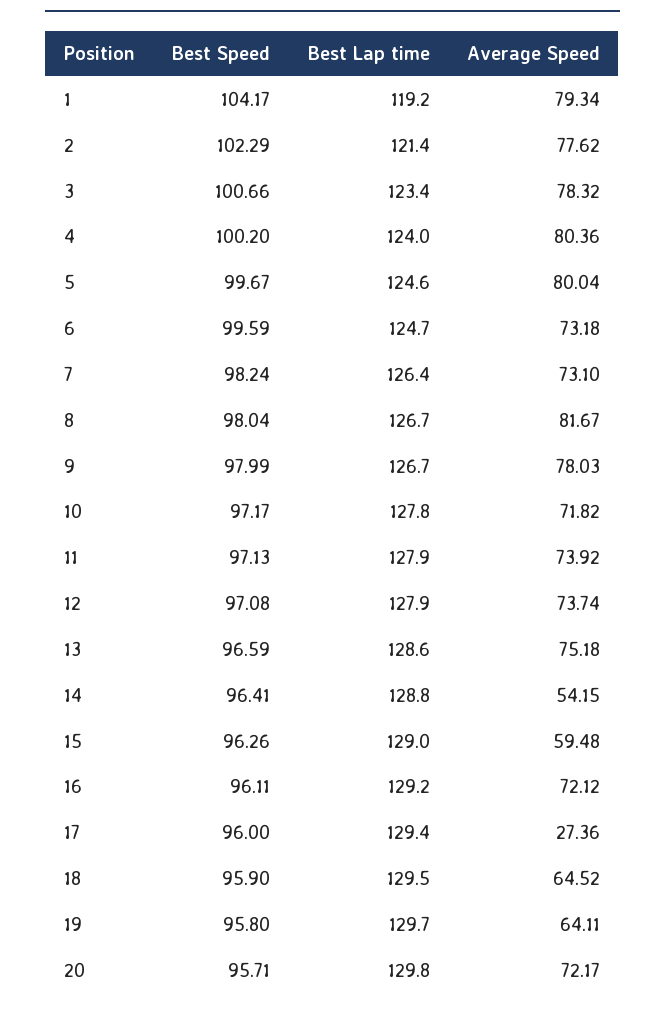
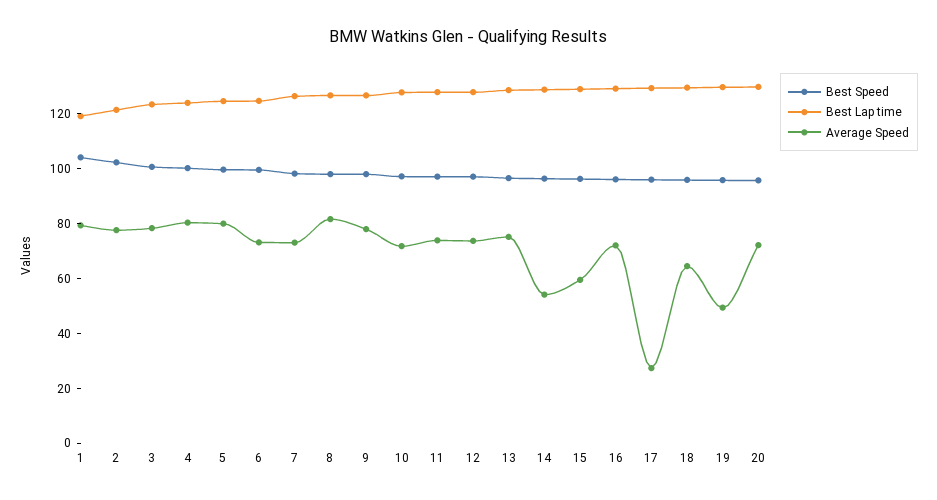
  {
    "Best Speed": {
      "1": 104.17,
      "2": 102.29,
      "3": 100.66,
      "4": 100.2,
      "5": 99.67,
      "6": 99.59,
      "7": 98.24,
      "8": 98.04,
      "9": 97.99,
      "10": 97.17,
      "11": 97.13,
      "12": 97.08,
      "13": 96.59,
      "14": 96.41,
      "15": 96.26,
      "16": 96.11,
      "17": 96,
      "18": 95.9,
      "19": 95.8,
      "20": 95.71
    },
    "Best Lap time": {
      "1": 119.2,
      "2": 121.4,
      "3": 123.4,
      "4": 124,
      "5": 124.6,
      "6": 124.7,
      "7": 126.4,
      "8": 126.7,
      "9": 126.7,
      "10": 127.8,
      "11": 127.9,
      "12": 127.9,
      "13": 128.6,
      "14": 128.8,
      "15": 129,
      "16": 129.2,
      "17": 129.4,
      "18": 129.5,
      "19": 129.7,
      "20": 129.8
    },
    "Average Speed": {
      "1": 79.34,
      "2": 77.62,
      "3": 78.32,
      "4": 80.36,
      "5": 80.04,
      "6": 73.18,
      "7": 73.1,
      "8": 81.67,
      "9": 78.03,
      "10": 71.82,
      "11": 73.92,
      "12": 73.74,
      "13": 75.18,
      "14": 54.15,
      "15": 59.48,
      "16": 72.12,
      "17": 27.36,
      "18": 64.52,
-     "19": 64.11,
+     "19": 50,
      "20": 72.17
    }
  }

